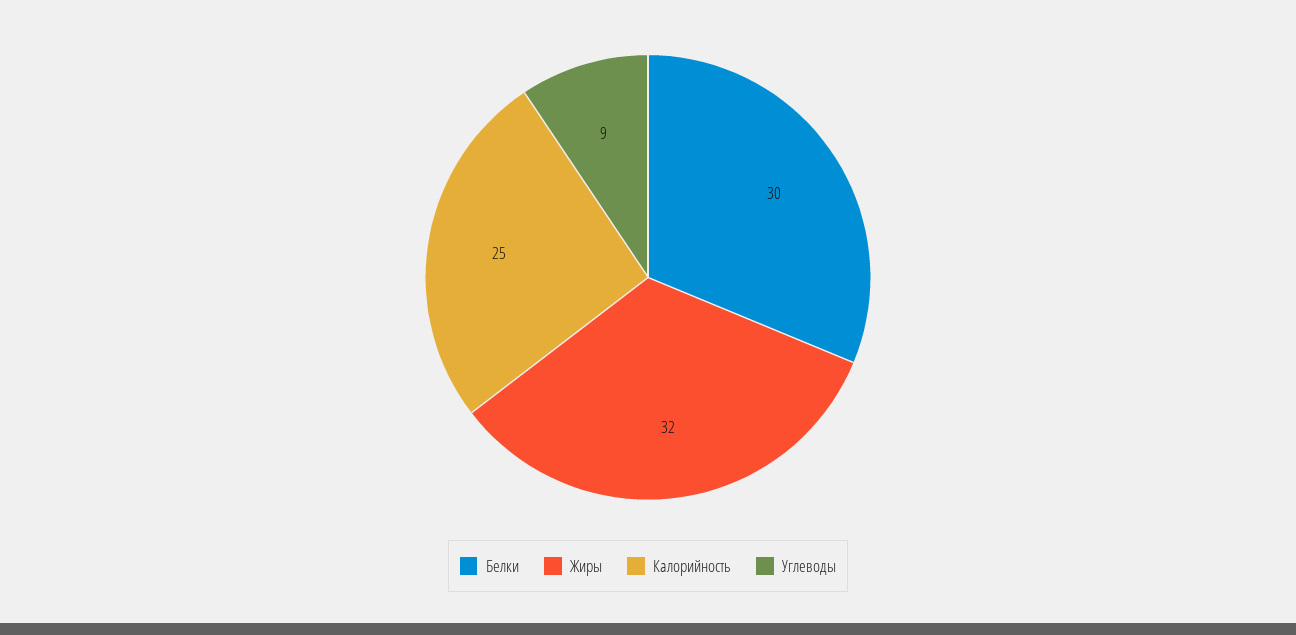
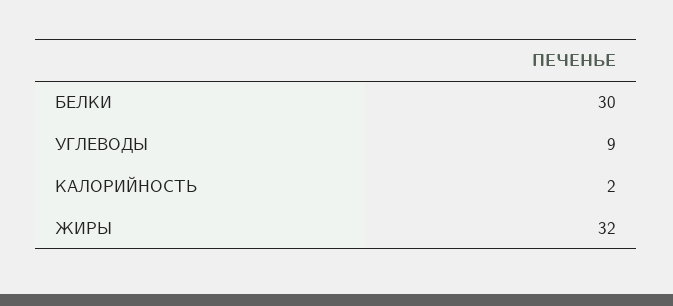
  {
    "Белки": 30,
    "Жиры": 32,
-   "Калорийность": 25,
+   "Калорийность": 2,
    "Углеводы": 9
  }

